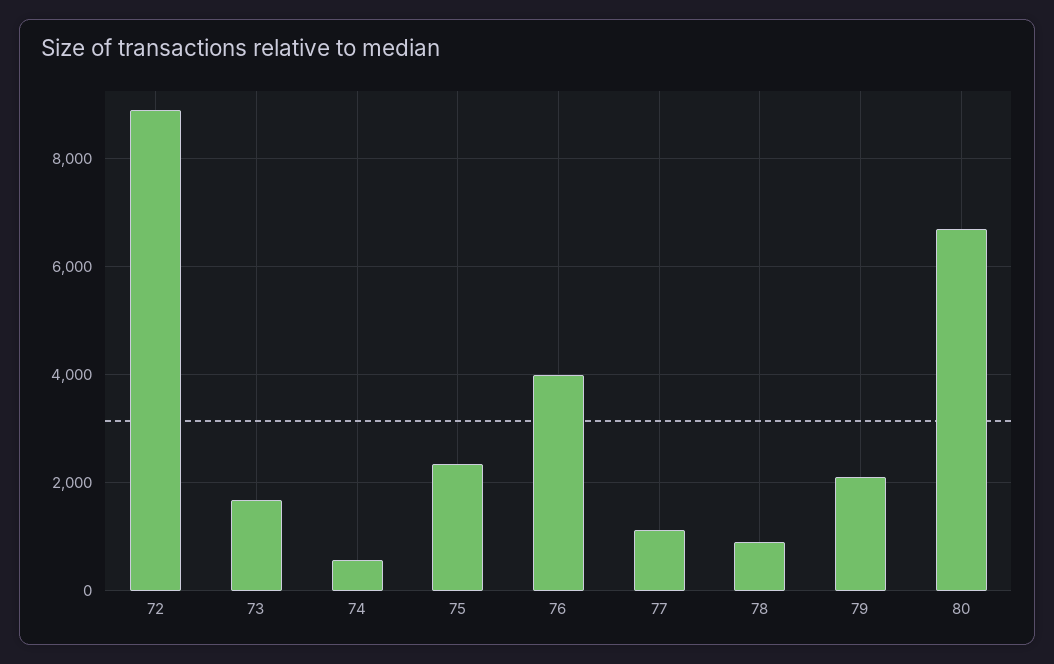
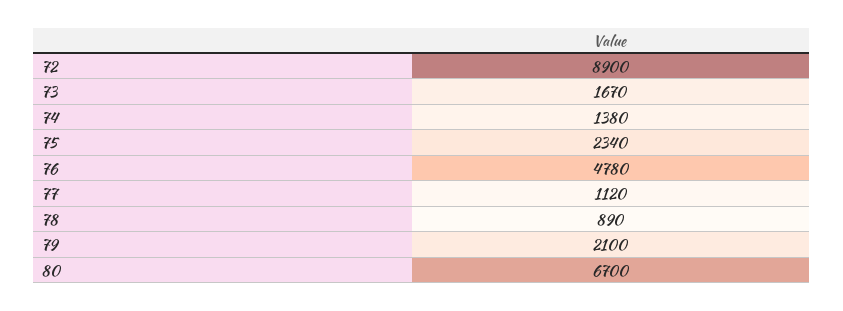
  {
    "72": 8900,
    "73": 1670,
-   "74": 600,
+   "74": 1380,
    "75": 2340,
-   "76": 4000,
+   "76": 4780,
    "77": 1120,
    "78": 890,
    "79": 2100,
    "80": 6700
  }

